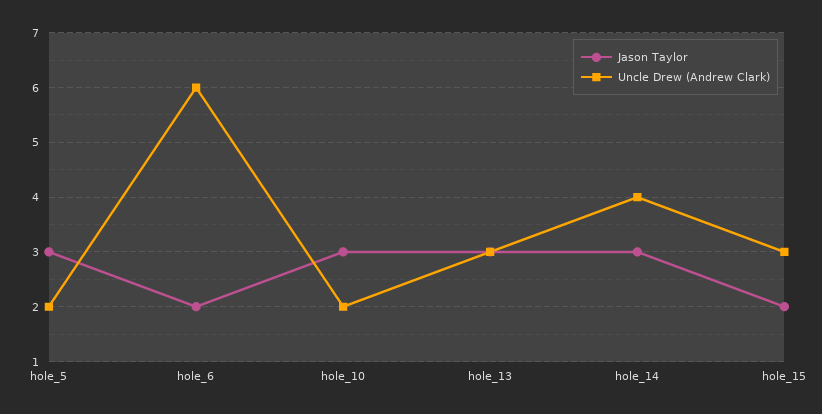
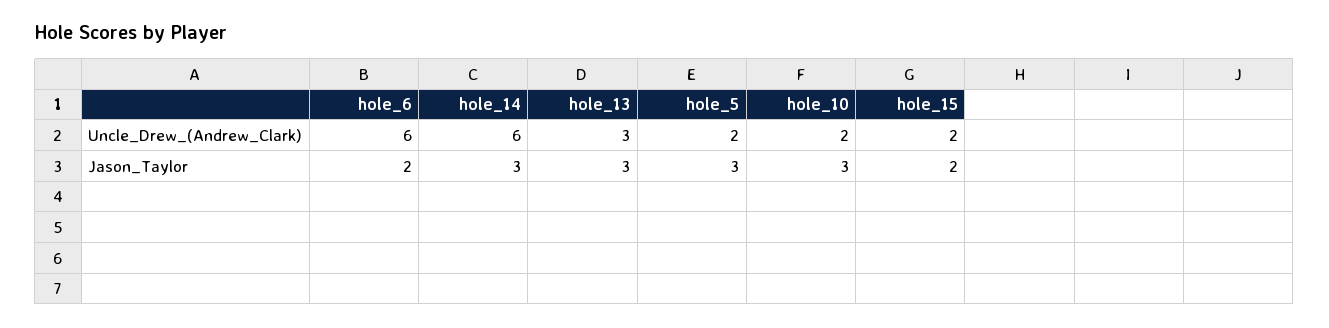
  {
    "Jason Taylor": {
      "hole_5": 3,
      "hole_6": 2,
      "hole_10": 3,
      "hole_13": 3,
      "hole_14": 3,
      "hole_15": 2
    },
    "Uncle Drew (Andrew Clark)": {
      "hole_5": 2,
      "hole_6": 6,
      "hole_10": 2,
      "hole_13": 3,
-     "hole_14": 4,
+     "hole_14": 6,
-     "hole_15": 3
+     "hole_15": 2
    }
  }

